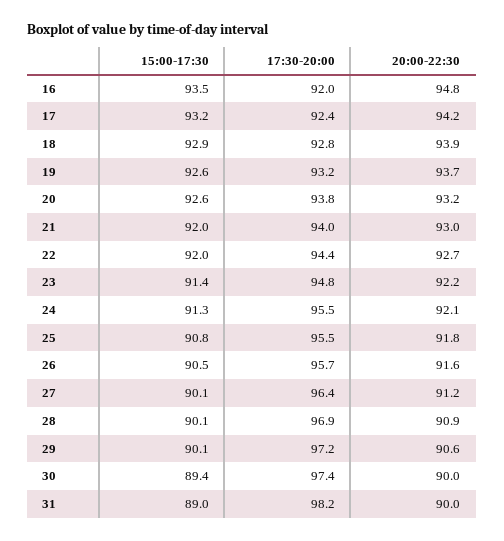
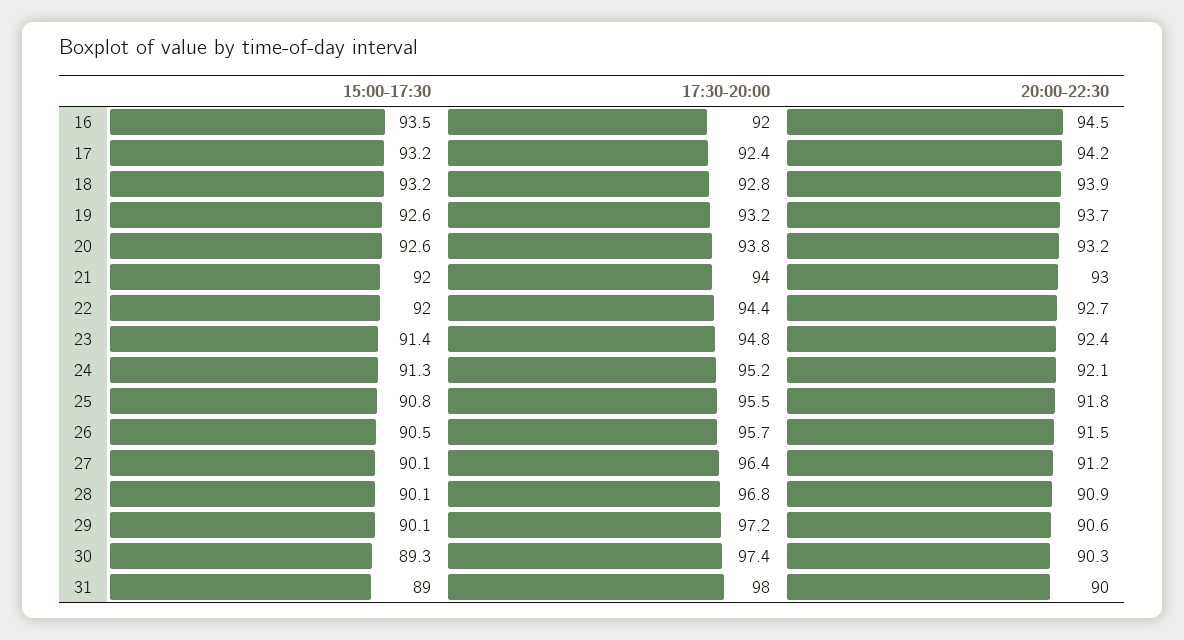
  {
    "15:00-17:30": {
      "16": 93.5,
      "17": 93.2,
-     "18": 92.9,
+     "18": 93.2,
      "19": 92.6,
      "20": 92.6,
      "21": 92,
      "22": 92,
      "23": 91.4,
      "24": 91.3,
      "25": 90.8,
      "26": 90.5,
      "27": 90.1,
      "28": 90.1,
      "29": 90.1,
-     "30": 89.4,
+     "30": 89.3,
      "31": 89
    },
    "17:30-20:00": {
      "16": 92,
      "17": 92.4,
      "18": 92.8,
      "19": 93.2,
      "20": 93.8,
      "21": 94,
      "22": 94.4,
      "23": 94.8,
-     "24": 95.5,
+     "24": 95.2,
      "25": 95.5,
      "26": 95.7,
      "27": 96.4,
-     "28": 96.9,
+     "28": 96.8,
      "29": 97.2,
      "30": 97.4,
-     "31": 98.2
+     "31": 98
    },
    "20:00-22:30": {
-     "16": 94.8,
+     "16": 94.5,
      "17": 94.2,
      "18": 93.9,
      "19": 93.7,
      "20": 93.2,
      "21": 93,
      "22": 92.7,
-     "23": 92.2,
+     "23": 92.4,
      "24": 92.1,
      "25": 91.8,
-     "26": 91.6,
+     "26": 91.5,
      "27": 91.2,
      "28": 90.9,
      "29": 90.6,
-     "30": 90,
+     "30": 90.3,
      "31": 90
    }
  }

